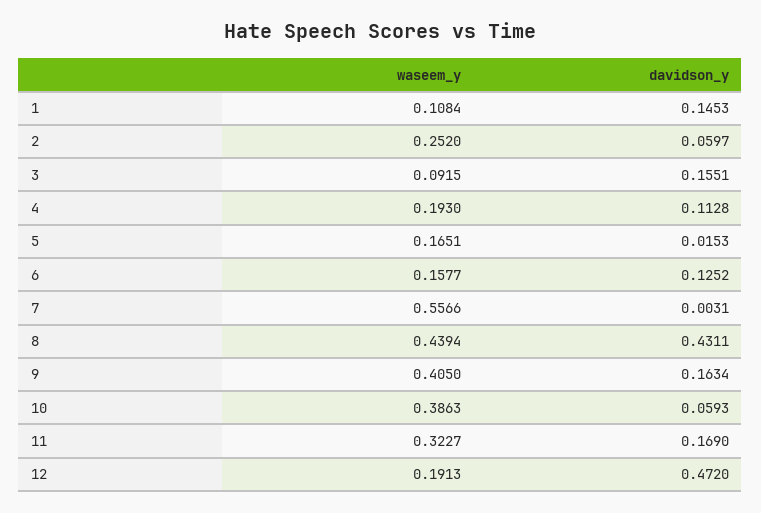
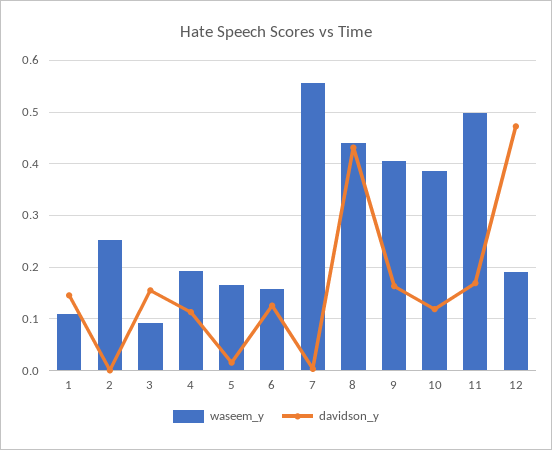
  {
    "waseem_y": {
      "1": 0.1084,
      "2": 0.252,
      "3": 0.0915,
      "4": 0.193,
      "5": 0.1651,
      "6": 0.1577,
      "7": 0.5566,
      "8": 0.4394,
      "9": 0.405,
      "10": 0.3863,
-     "11": 0.3227,
+     "11": 0.5,
      "12": 0.1913
    },
    "davidson_y": {
      "1": 0.1453,
-     "2": 0.0597,
+     "2": 0,
      "3": 0.1551,
      "4": 0.1128,
      "5": 0.0153,
      "6": 0.1252,
      "7": 0.0031,
      "8": 0.4311,
      "9": 0.1634,
-     "10": 0.0593,
+     "10": 0.12,
      "11": 0.169,
      "12": 0.472
    }
  }

